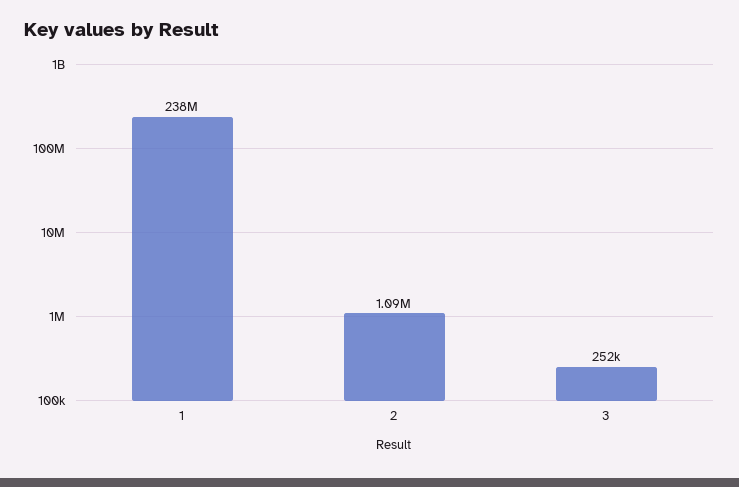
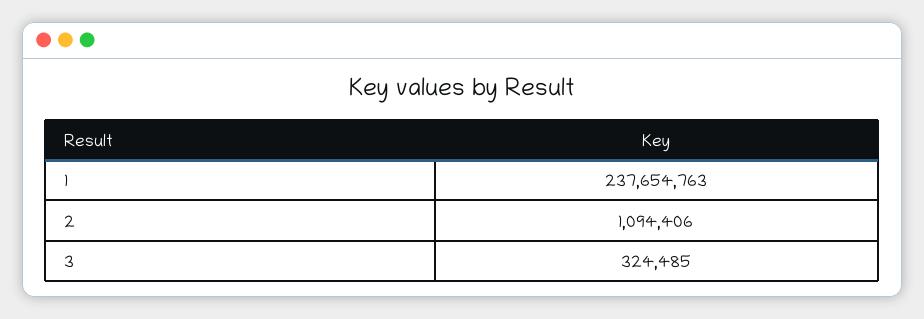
  {
    "1": 237654763,
    "2": 1094406,
-   "3": 252000
+   "3": 324485
  }

